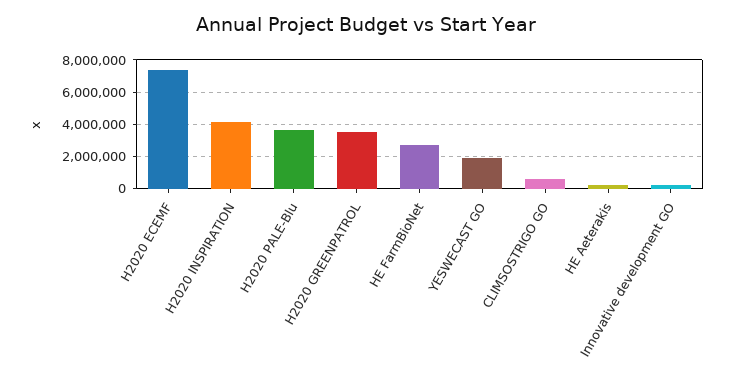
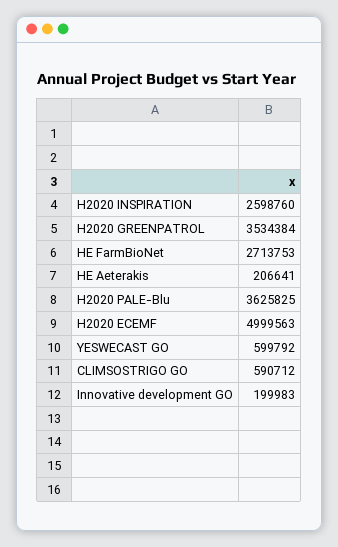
  {
-   "H2020 ECEMF": 7500000,
+   "H2020 ECEMF": 4999563,
-   "H2020 INSPIRATION": 4000000,
+   "H2020 INSPIRATION": 2598760,
    "H2020 PALE-Blu": 3625825,
    "H2020 GREENPATROL": 3534384,
    "HE FarmBioNet": 2713753,
-   "YESWECAST GO": 2000000,
+   "YESWECAST GO": 599792,
    "CLIMSOSTRIGO GO": 590712,
    "HE Aeterakis": 206641,
    "Innovative development GO": 199983
  }

